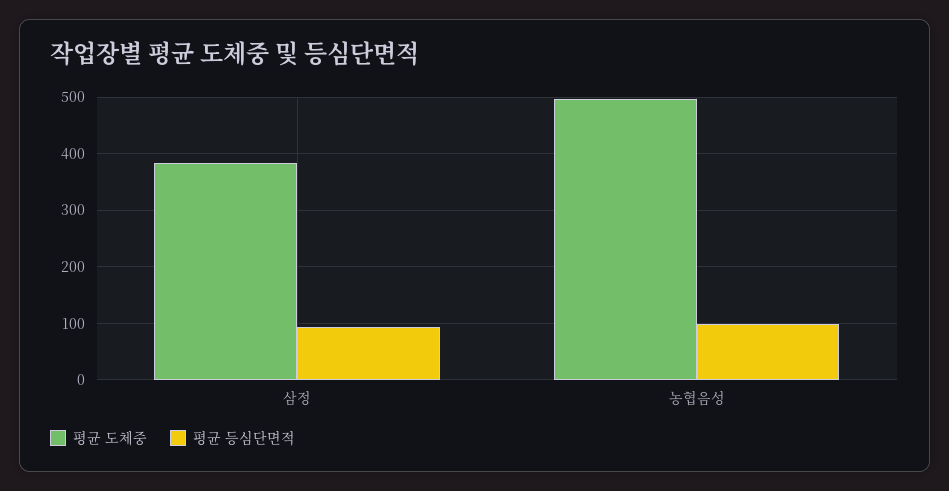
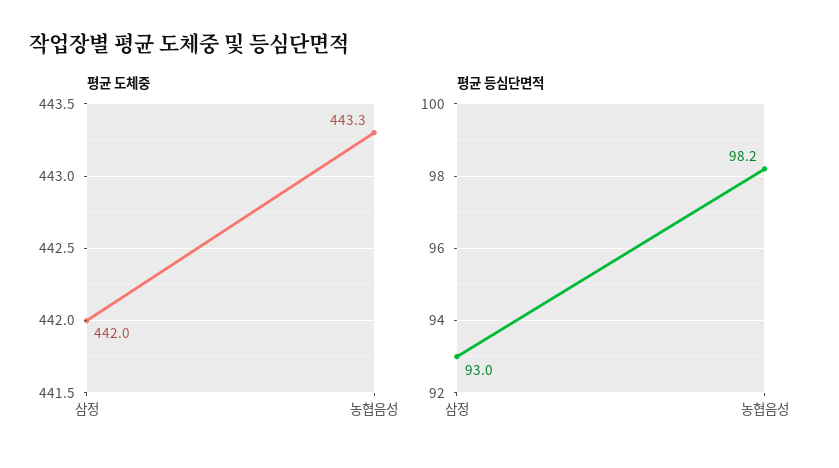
  {
    "평균 도체중": {
-     "삼정": 380,
+     "삼정": 442,
-     "농협음성": 500
+     "농협음성": 443.3
    },
    "평균 등심단면적": {
      "삼정": 93,
      "농협음성": 98.2
    }
  }

